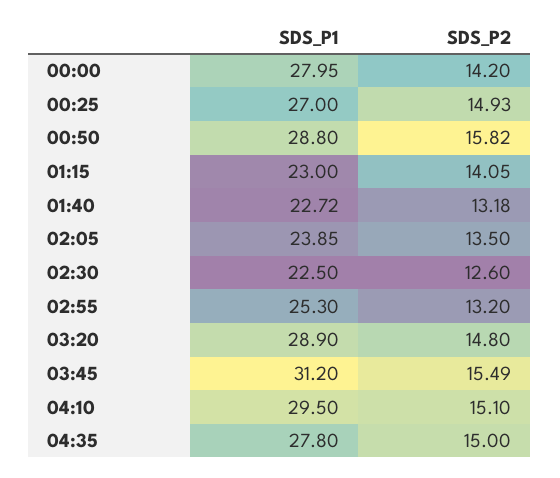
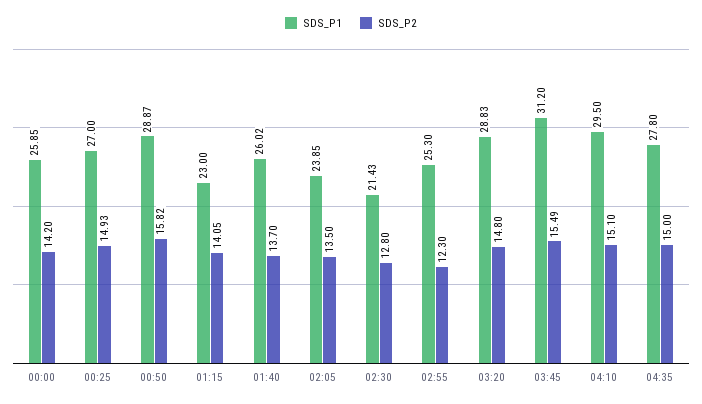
  {
    "SDS_P1": {
-     "00:00": 27.95,
+     "00:00": 25.85,
      "00:25": 27,
-     "00:50": 28.8,
+     "00:50": 28.87,
      "01:15": 23,
-     "01:40": 22.72,
+     "01:40": 26.02,
      "02:05": 23.85,
-     "02:30": 22.5,
+     "02:30": 21.43,
      "02:55": 25.3,
-     "03:20": 28.9,
+     "03:20": 28.83,
      "03:45": 31.2,
      "04:10": 29.5,
      "04:35": 27.8
    },
    "SDS_P2": {
      "00:00": 14.2,
      "00:25": 14.93,
      "00:50": 15.82,
      "01:15": 14.05,
-     "01:40": 13.18,
+     "01:40": 13.7,
      "02:05": 13.5,
-     "02:30": 12.6,
+     "02:30": 12.8,
-     "02:55": 13.2,
+     "02:55": 12.3,
      "03:20": 14.8,
      "03:45": 15.49,
      "04:10": 15.1,
      "04:35": 15
    }
  }

